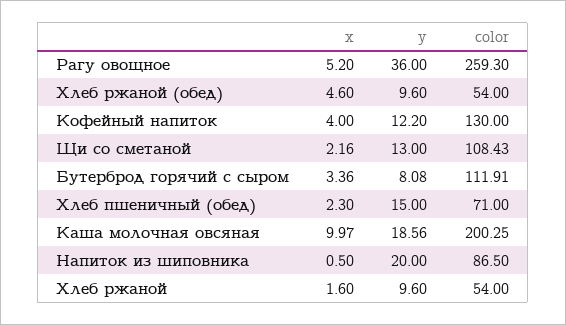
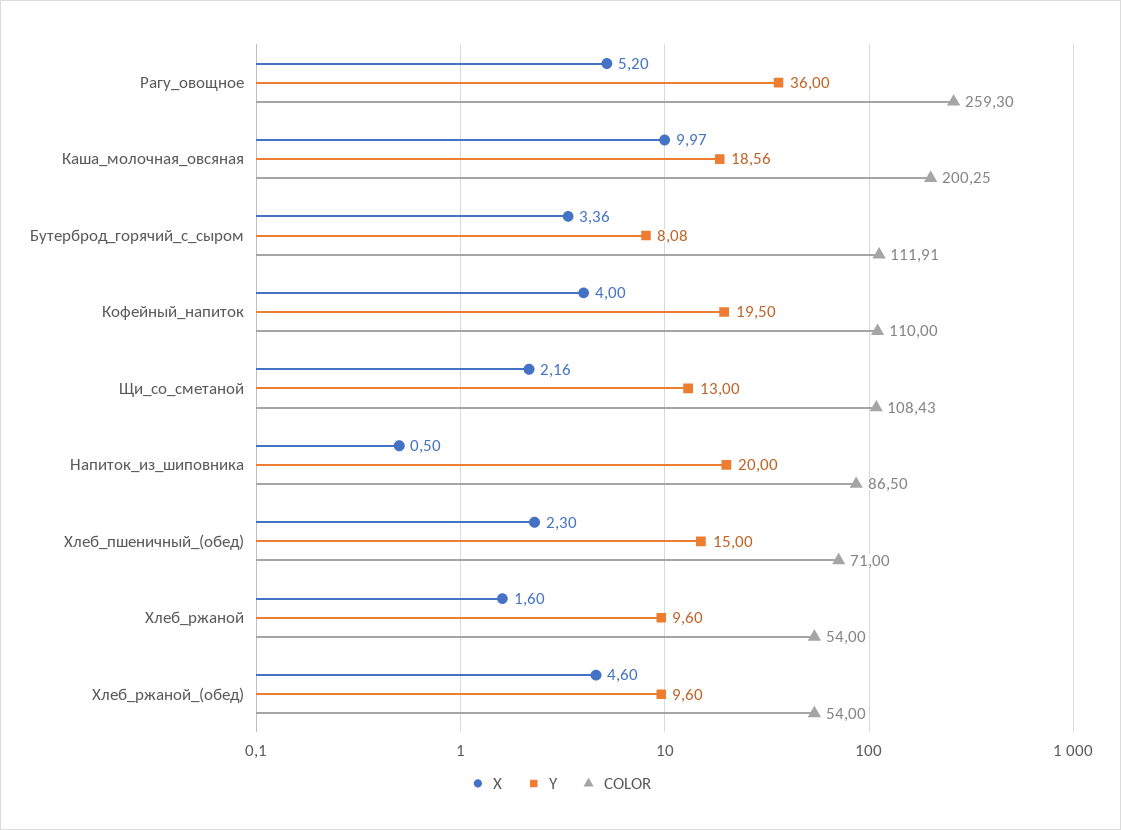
  {
    "x": {
      "Рагу овощное": 5.2,
      "Хлеб ржаной (обед)": 4.6,
      "Кофейный напиток": 4,
      "Щи со сметаной": 2.16,
      "Бутерброд горячий с сыром": 3.36,
      "Хлеб пшеничный (обед)": 2.3,
      "Каша молочная овсяная": 9.97,
      "Напиток из шиповника": 0.5,
      "Хлеб ржаной": 1.6
    },
    "y": {
      "Рагу овощное": 36,
      "Хлеб ржаной (обед)": 9.6,
-     "Кофейный напиток": 12.2,
+     "Кофейный напиток": 19.5,
      "Щи со сметаной": 13,
      "Бутерброд горячий с сыром": 8.08,
      "Хлеб пшеничный (обед)": 15,
      "Каша молочная овсяная": 18.56,
      "Напиток из шиповника": 20,
      "Хлеб ржаной": 9.6
    },
    "color": {
      "Рагу овощное": 259.3,
      "Хлеб ржаной (обед)": 54,
-     "Кофейный напиток": 130,
+     "Кофейный напиток": 110,
      "Щи со сметаной": 108.43,
      "Бутерброд горячий с сыром": 111.91,
      "Хлеб пшеничный (обед)": 71,
      "Каша молочная овсяная": 200.25,
      "Напиток из шиповника": 86.5,
      "Хлеб ржаной": 54
    }
  }

